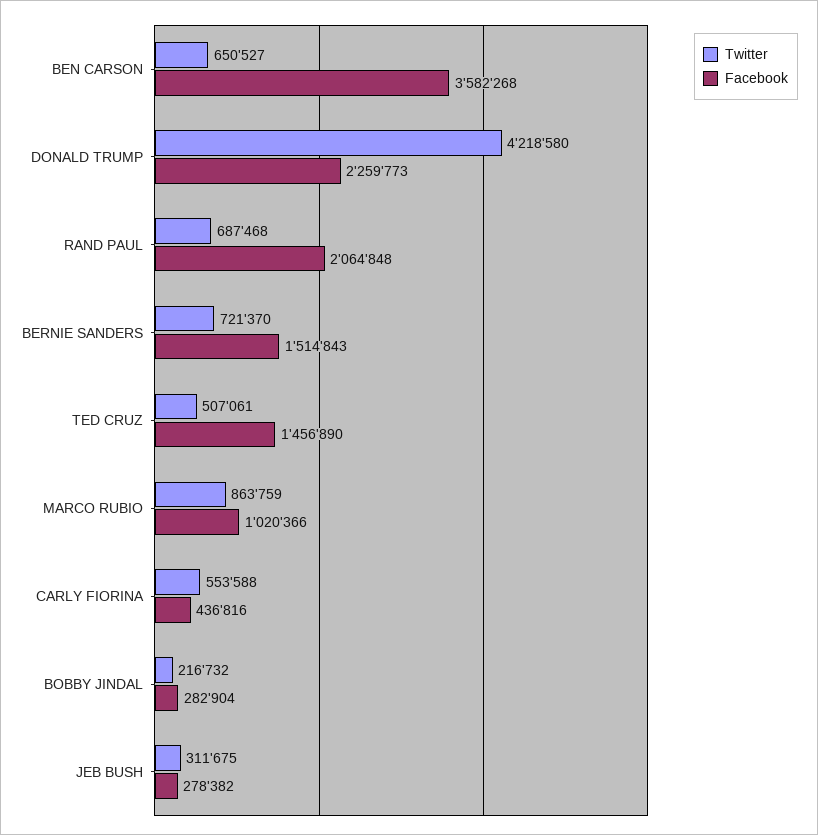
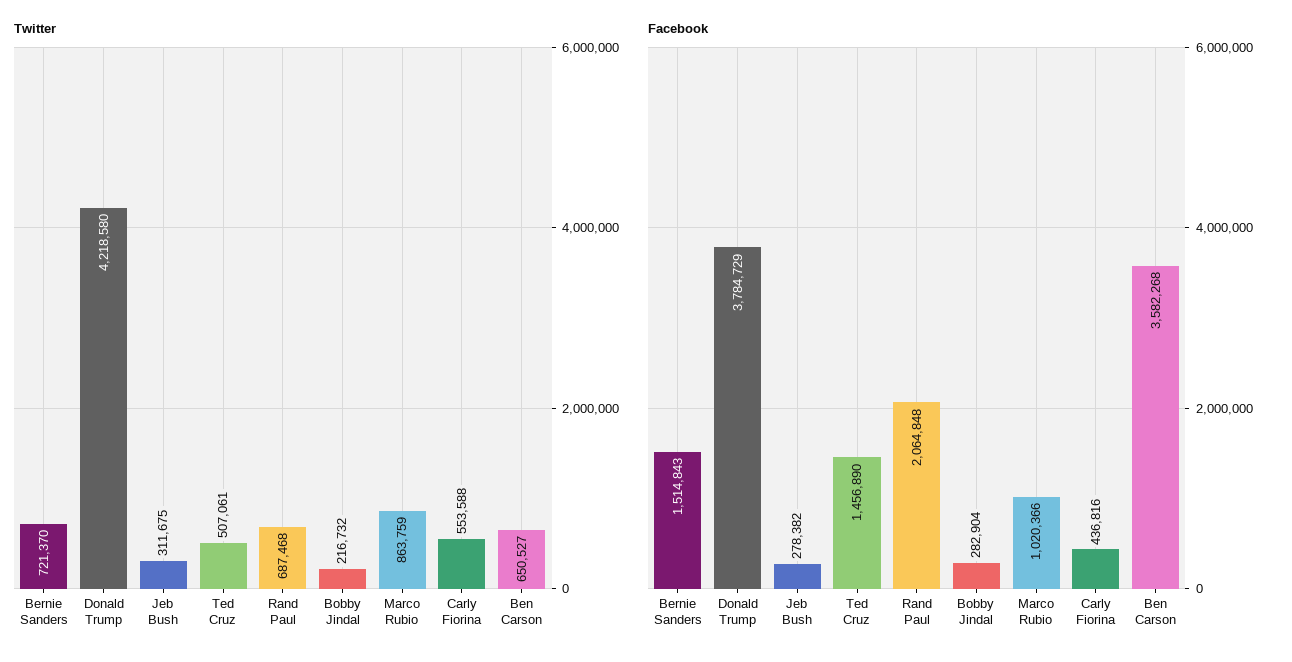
  {
    "Twitter": {
      "BEN CARSON": 650527,
      "DONALD TRUMP": 4218580,
      "RAND PAUL": 687468,
      "BERNIE SANDERS": 721370,
      "TED CRUZ": 507061,
      "MARCO RUBIO": 863759,
      "CARLY FIORINA": 553588,
      "BOBBY JINDAL": 216732,
      "JEB BUSH": 311675
    },
    "Facebook": {
      "BEN CARSON": 3582268,
-     "DONALD TRUMP": 2259773,
+     "DONALD TRUMP": 3784729,
      "RAND PAUL": 2064848,
      "BERNIE SANDERS": 1514843,
      "TED CRUZ": 1456890,
      "MARCO RUBIO": 1020366,
      "CARLY FIORINA": 436816,
      "BOBBY JINDAL": 282904,
      "JEB BUSH": 278382
    }
  }

